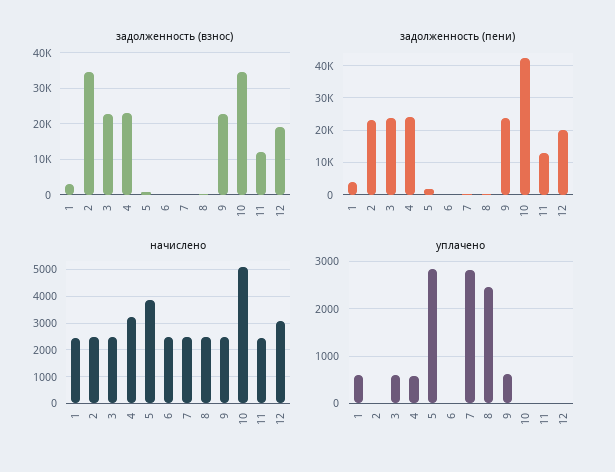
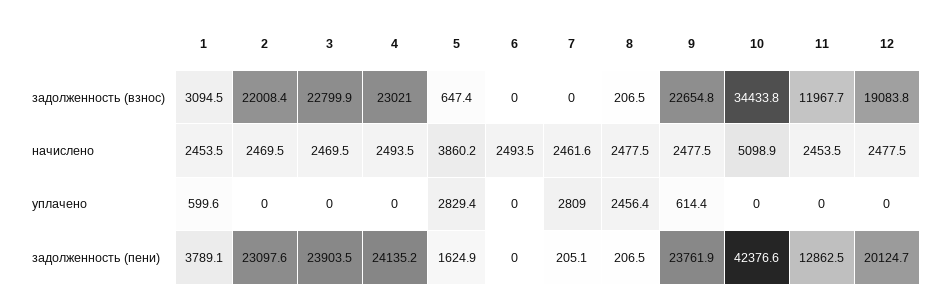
  {
    "задолженность (взнос)": {
      "1": 3094.5,
-     "2": 34000,
+     "2": 22008.4,
      "3": 22799.9,
      "4": 23021,
      "5": 647.4,
      "6": 0,
      "7": 0,
      "8": 206.5,
      "9": 22654.8,
      "10": 34433.8,
      "11": 11967.7,
      "12": 19083.8
    },
    "задолженность (пени)": {
      "1": 3789.1,
      "2": 23097.6,
      "3": 23903.5,
      "4": 24135.2,
      "5": 1624.9,
      "6": 0,
      "7": 205.1,
      "8": 206.5,
      "9": 23761.9,
      "10": 42376.6,
      "11": 12862.5,
      "12": 20124.7
    },
    "начислено": {
      "1": 2453.5,
      "2": 2469.5,
      "3": 2469.5,
-     "4": 3250,
+     "4": 2493.5,
      "5": 3860.2,
      "6": 2493.5,
      "7": 2461.6,
      "8": 2477.5,
      "9": 2477.5,
      "10": 5098.9,
      "11": 2453.5,
-     "12": 3000
+     "12": 2477.5
    },
    "уплачено": {
      "1": 599.6,
      "2": 0,
-     "3": 600,
+     "3": 0,
-     "4": 600,
+     "4": 0,
      "5": 2829.4,
      "6": 0,
      "7": 2809,
      "8": 2456.4,
      "9": 614.4,
      "10": 0,
      "11": 0,
      "12": 0
    }
  }

